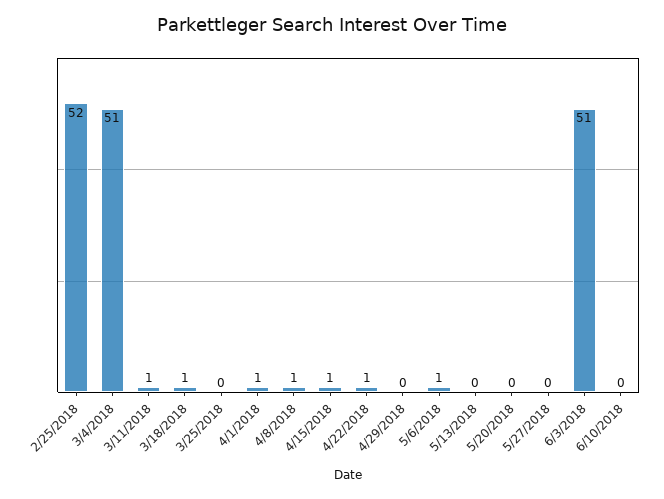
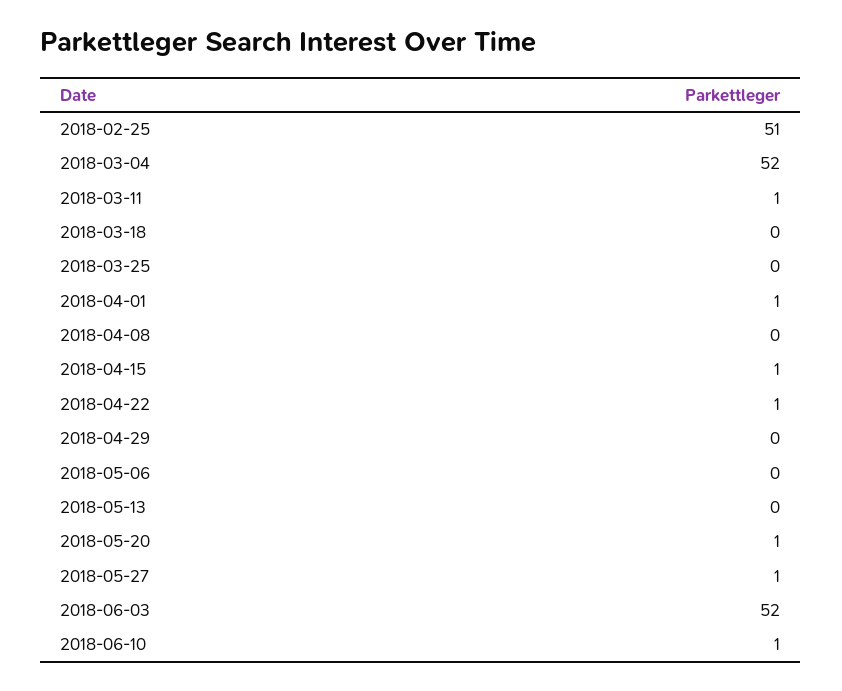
  {
-   "2/25/2018": 52,
+   "2/25/2018": 51,
-   "3/4/2018": 51,
+   "3/4/2018": 52,
    "3/11/2018": 1,
-   "3/18/2018": 1,
+   "3/18/2018": 0,
    "3/25/2018": 0,
    "4/1/2018": 1,
-   "4/8/2018": 1,
+   "4/8/2018": 0,
    "4/15/2018": 1,
    "4/22/2018": 1,
    "4/29/2018": 0,
-   "5/6/2018": 1,
+   "5/6/2018": 0,
    "5/13/2018": 0,
-   "5/20/2018": 0,
+   "5/20/2018": 1,
-   "5/27/2018": 0,
+   "5/27/2018": 1,
-   "6/3/2018": 51,
+   "6/3/2018": 52,
-   "6/10/2018": 0
+   "6/10/2018": 1
  }

